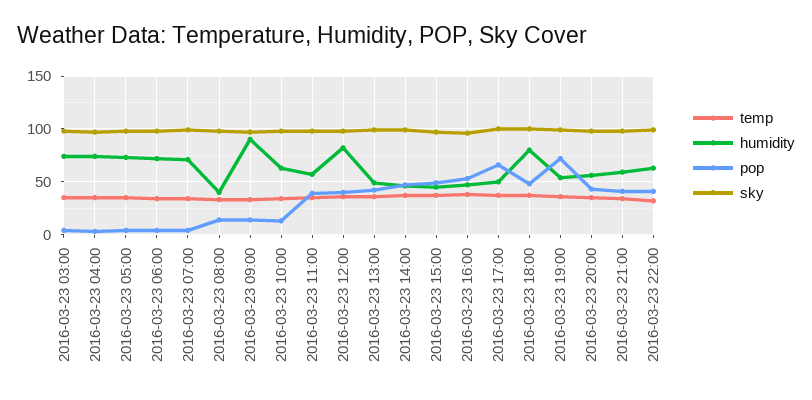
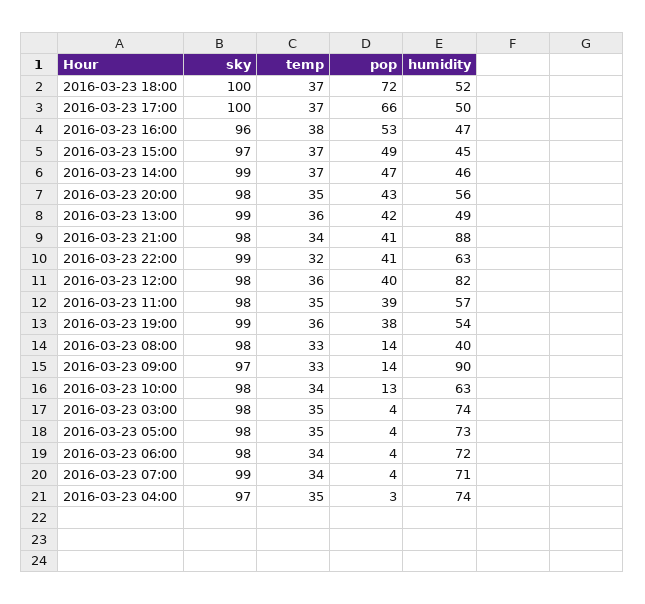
  {
    "temp": {
      "2016-03-23 03:00": 35,
      "2016-03-23 04:00": 35,
      "2016-03-23 05:00": 35,
      "2016-03-23 06:00": 34,
      "2016-03-23 07:00": 34,
      "2016-03-23 08:00": 33,
      "2016-03-23 09:00": 33,
      "2016-03-23 10:00": 34,
      "2016-03-23 11:00": 35,
      "2016-03-23 12:00": 36,
      "2016-03-23 13:00": 36,
      "2016-03-23 14:00": 37,
      "2016-03-23 15:00": 37,
      "2016-03-23 16:00": 38,
      "2016-03-23 17:00": 37,
      "2016-03-23 18:00": 37,
      "2016-03-23 19:00": 36,
      "2016-03-23 20:00": 35,
      "2016-03-23 21:00": 34,
      "2016-03-23 22:00": 32
    },
    "humidity": {
      "2016-03-23 03:00": 74,
      "2016-03-23 04:00": 74,
      "2016-03-23 05:00": 73,
      "2016-03-23 06:00": 72,
      "2016-03-23 07:00": 71,
      "2016-03-23 08:00": 40,
      "2016-03-23 09:00": 90,
      "2016-03-23 10:00": 63,
      "2016-03-23 11:00": 57,
      "2016-03-23 12:00": 82,
      "2016-03-23 13:00": 49,
      "2016-03-23 14:00": 46,
      "2016-03-23 15:00": 45,
      "2016-03-23 16:00": 47,
      "2016-03-23 17:00": 50,
-     "2016-03-23 18:00": 80,
+     "2016-03-23 18:00": 52,
      "2016-03-23 19:00": 54,
      "2016-03-23 20:00": 56,
-     "2016-03-23 21:00": 60,
+     "2016-03-23 21:00": 88,
      "2016-03-23 22:00": 63
    },
    "pop": {
      "2016-03-23 03:00": 4,
      "2016-03-23 04:00": 3,
      "2016-03-23 05:00": 4,
      "2016-03-23 06:00": 4,
      "2016-03-23 07:00": 4,
      "2016-03-23 08:00": 14,
      "2016-03-23 09:00": 14,
      "2016-03-23 10:00": 13,
      "2016-03-23 11:00": 39,
      "2016-03-23 12:00": 40,
      "2016-03-23 13:00": 42,
      "2016-03-23 14:00": 47,
      "2016-03-23 15:00": 49,
      "2016-03-23 16:00": 53,
      "2016-03-23 17:00": 66,
-     "2016-03-23 18:00": 50,
+     "2016-03-23 18:00": 72,
-     "2016-03-23 19:00": 70,
+     "2016-03-23 19:00": 38,
      "2016-03-23 20:00": 43,
      "2016-03-23 21:00": 41,
      "2016-03-23 22:00": 41
    },
    "sky": {
      "2016-03-23 03:00": 98,
      "2016-03-23 04:00": 97,
      "2016-03-23 05:00": 98,
      "2016-03-23 06:00": 98,
      "2016-03-23 07:00": 99,
      "2016-03-23 08:00": 98,
      "2016-03-23 09:00": 97,
      "2016-03-23 10:00": 98,
      "2016-03-23 11:00": 98,
      "2016-03-23 12:00": 98,
      "2016-03-23 13:00": 99,
      "2016-03-23 14:00": 99,
      "2016-03-23 15:00": 97,
      "2016-03-23 16:00": 96,
      "2016-03-23 17:00": 100,
      "2016-03-23 18:00": 100,
      "2016-03-23 19:00": 99,
      "2016-03-23 20:00": 98,
      "2016-03-23 21:00": 98,
      "2016-03-23 22:00": 99
    }
  }

